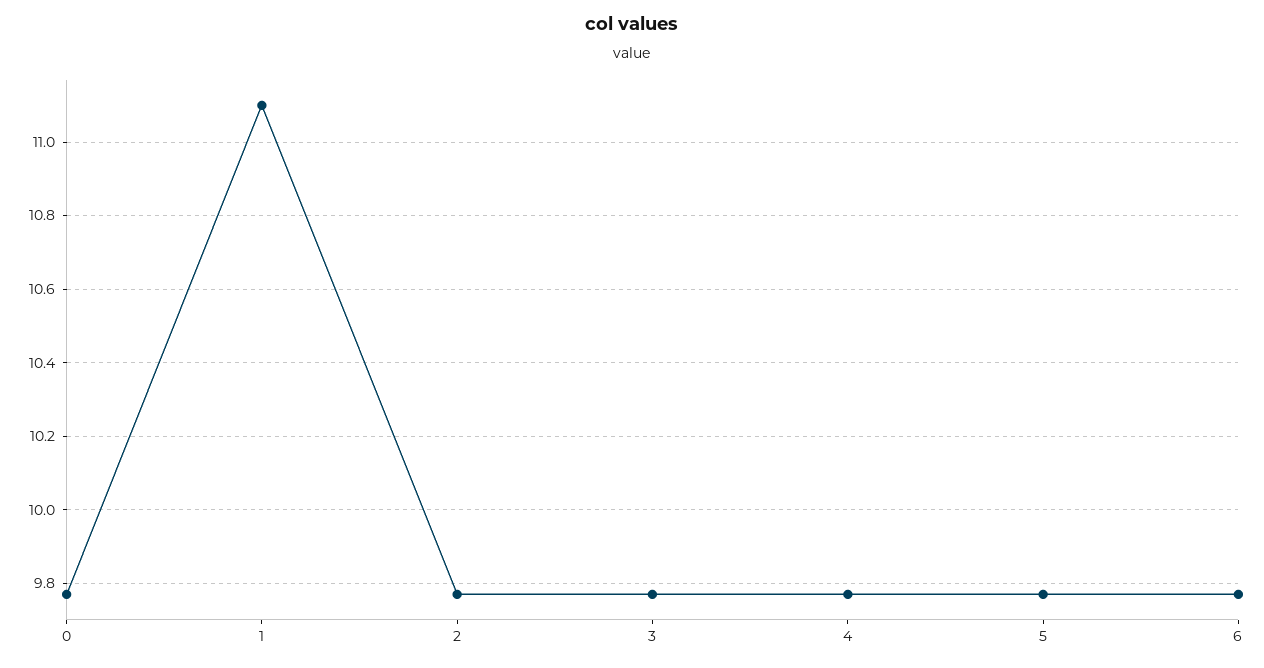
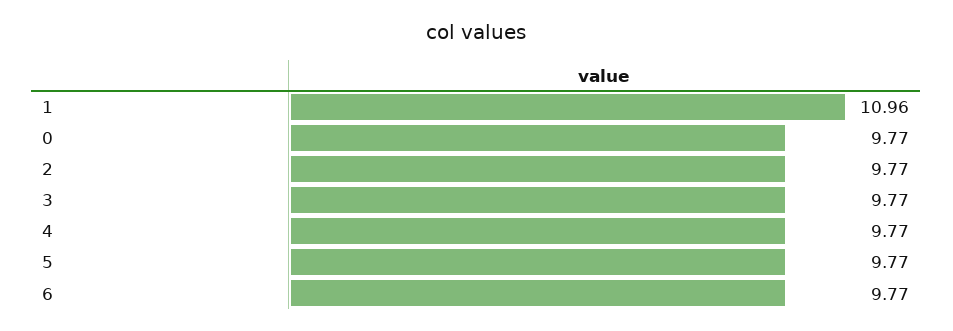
  {
    "0": 9.77,
-   "1": 11.1,
+   "1": 10.96,
    "2": 9.77,
    "3": 9.77,
    "4": 9.77,
    "5": 9.77,
    "6": 9.77
  }

